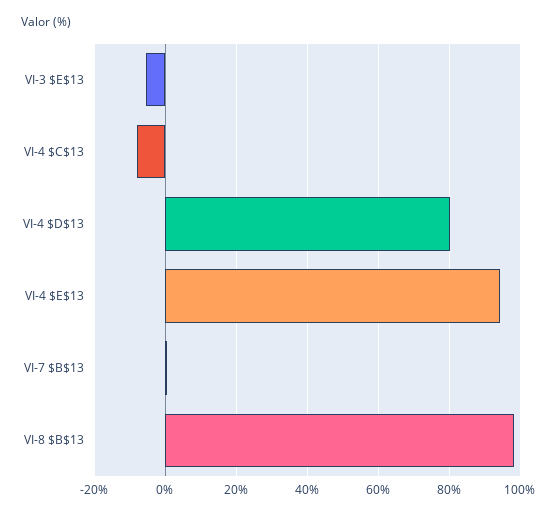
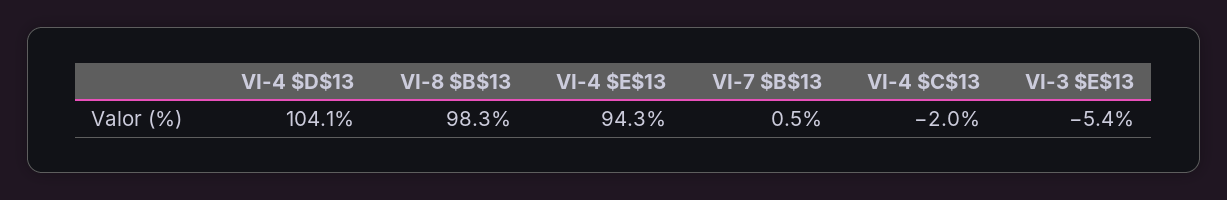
  {
    "VI-3 $E$13": -5.4,
-   "VI-4 $C$13": -8,
+   "VI-4 $C$13": -2,
-   "VI-4 $D$13": 80,
+   "VI-4 $D$13": 104.1,
    "VI-4 $E$13": 94.3,
    "VI-7 $B$13": 0.5,
    "VI-8 $B$13": 98.3
  }

